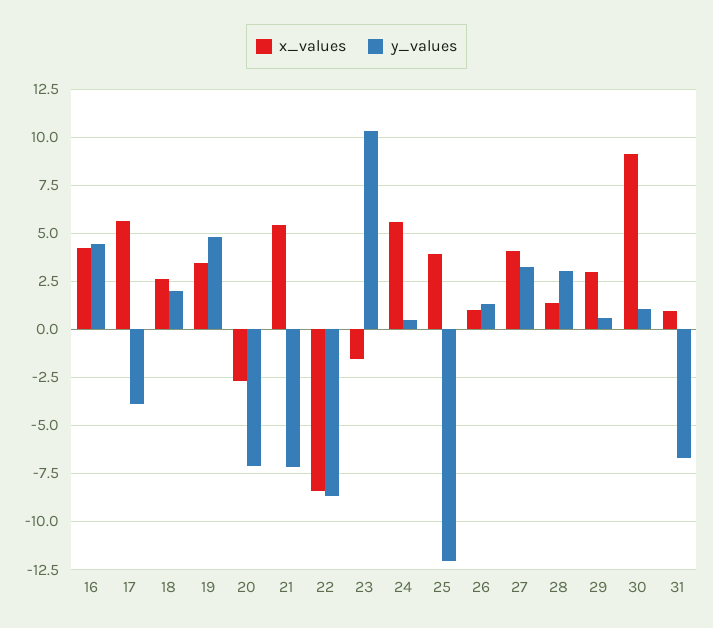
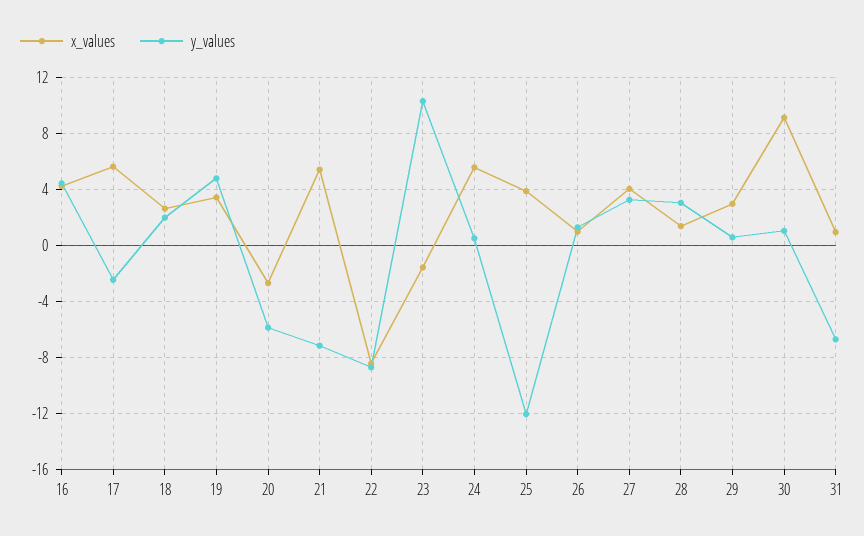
  {
    "x_values": {
      "16": 4,
      "17": 5.5,
      "18": 2.5,
      "19": 3.5,
      "20": -2.5,
      "21": 5.5,
      "22": -8.5,
      "23": -1.5,
      "24": 5.5,
      "25": 4,
      "26": 1,
      "27": 4,
      "28": 1.5,
      "29": 3,
      "30": 9,
      "31": 1
    },
    "y_values": {
      "16": 4.5,
-     "17": -4,
+     "17": -2.5,
      "18": 2,
      "19": 5,
-     "20": -7,
+     "20": -6,
      "21": -7,
      "22": -8.5,
      "23": 10.5,
      "24": 0.5,
      "25": -12,
      "26": 1.5,
      "27": 3.5,
      "28": 3,
      "29": 0.5,
      "30": 1,
      "31": -6.5
    }
  }

